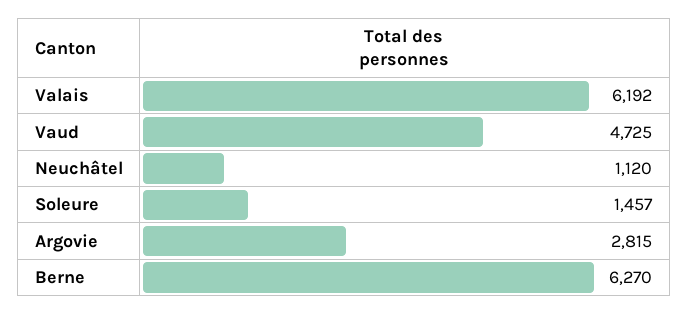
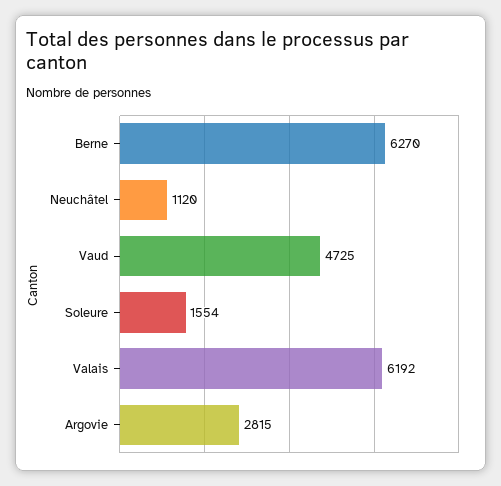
  {
    "Valais": 6192,
    "Vaud": 4725,
    "Neuchâtel": 1120,
-   "Soleure": 1457,
+   "Soleure": 1554,
    "Argovie": 2815,
    "Berne": 6270
  }

